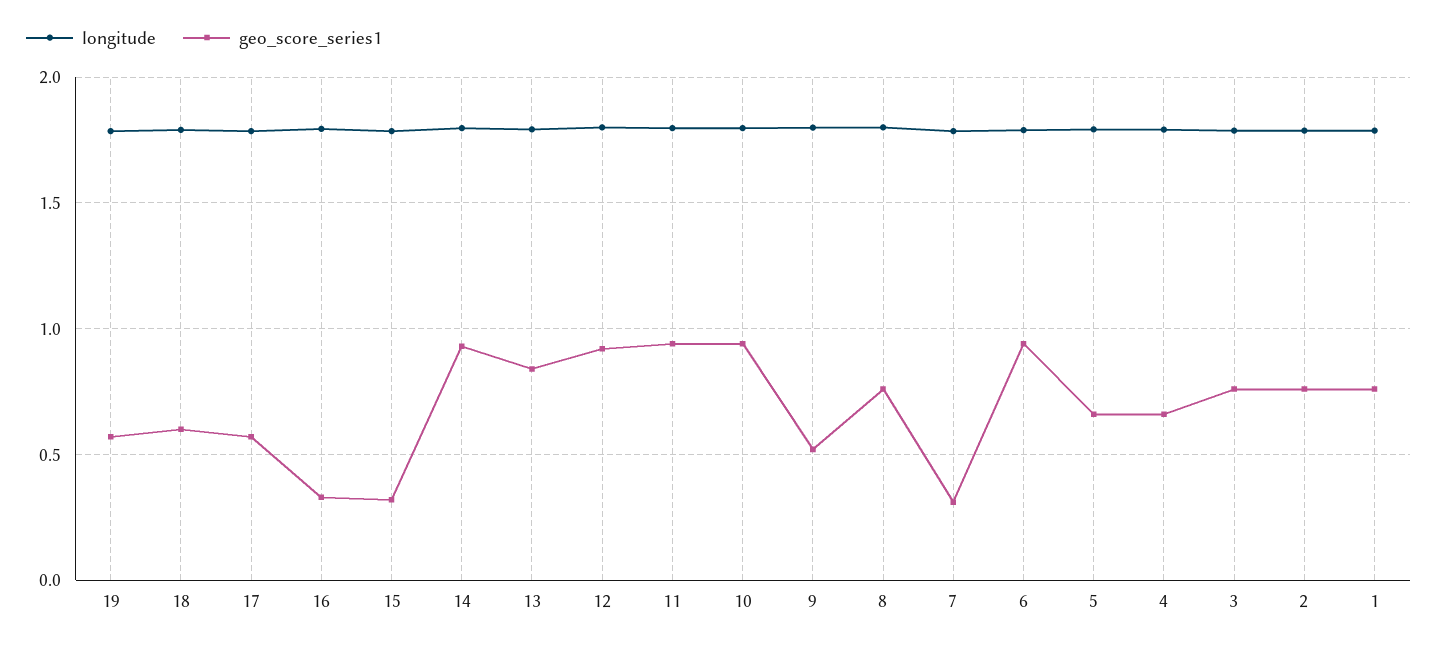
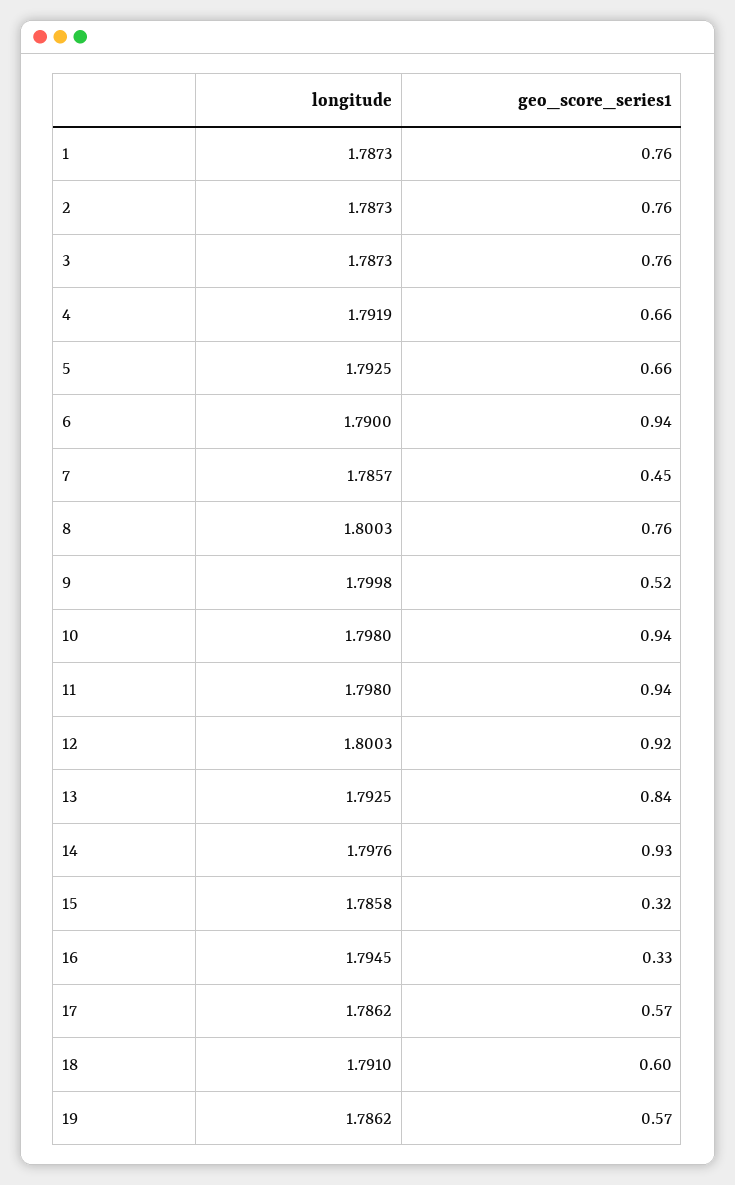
  {
    "longitude": {
      "19": 1.7862,
      "18": 1.791,
      "17": 1.7862,
      "16": 1.7945,
      "15": 1.7858,
      "14": 1.7976,
      "13": 1.7925,
      "12": 1.8003,
      "11": 1.798,
      "10": 1.798,
      "9": 1.7998,
      "8": 1.8003,
      "7": 1.7857,
      "6": 1.79,
      "5": 1.7925,
      "4": 1.7919,
      "3": 1.7873,
      "2": 1.7873,
      "1": 1.7873
    },
    "geo_score_series1": {
      "19": 0.57,
      "18": 0.6,
      "17": 0.57,
      "16": 0.33,
      "15": 0.32,
      "14": 0.93,
      "13": 0.84,
      "12": 0.92,
      "11": 0.94,
      "10": 0.94,
      "9": 0.52,
      "8": 0.76,
-     "7": 0.3,
+     "7": 0.45,
      "6": 0.94,
      "5": 0.66,
      "4": 0.66,
      "3": 0.76,
      "2": 0.76,
      "1": 0.76
    }
  }

